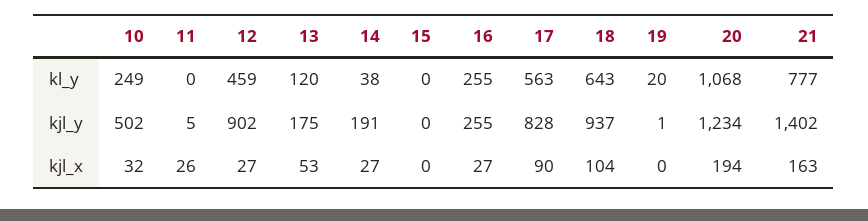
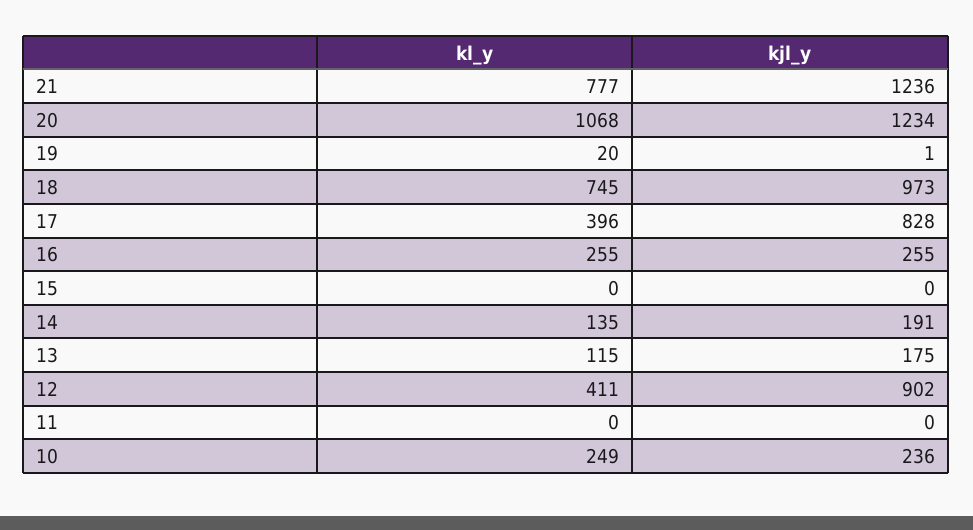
  {
    "10": {
      "kl_y": 249,
-     "kjl_y": 502,
+     "kjl_y": 236
-     "kjl_x": 32
    },
    "11": {
      "kl_y": 0,
-     "kjl_y": 5,
+     "kjl_y": 0
-     "kjl_x": 26
    },
    "12": {
-     "kl_y": 459,
+     "kl_y": 411,
-     "kjl_y": 902,
+     "kjl_y": 902
-     "kjl_x": 27
    },
    "13": {
-     "kl_y": 120,
+     "kl_y": 115,
-     "kjl_y": 175,
+     "kjl_y": 175
-     "kjl_x": 53
    },
    "14": {
-     "kl_y": 38,
+     "kl_y": 135,
-     "kjl_y": 191,
+     "kjl_y": 191
-     "kjl_x": 27
    },
    "15": {
      "kl_y": 0,
-     "kjl_y": 0,
+     "kjl_y": 0
-     "kjl_x": 0
    },
    "16": {
      "kl_y": 255,
-     "kjl_y": 255,
+     "kjl_y": 255
-     "kjl_x": 27
    },
    "17": {
-     "kl_y": 563,
+     "kl_y": 396,
-     "kjl_y": 828,
+     "kjl_y": 828
-     "kjl_x": 90
    },
    "18": {
-     "kl_y": 643,
+     "kl_y": 745,
-     "kjl_y": 937,
+     "kjl_y": 973
-     "kjl_x": 104
    },
    "19": {
      "kl_y": 20,
-     "kjl_y": 1,
+     "kjl_y": 1
-     "kjl_x": 0
    },
    "20": {
      "kl_y": 1068,
-     "kjl_y": 1234,
+     "kjl_y": 1234
-     "kjl_x": 194
    },
    "21": {
      "kl_y": 777,
-     "kjl_y": 1402,
+     "kjl_y": 1236
-     "kjl_x": 163
    }
  }

